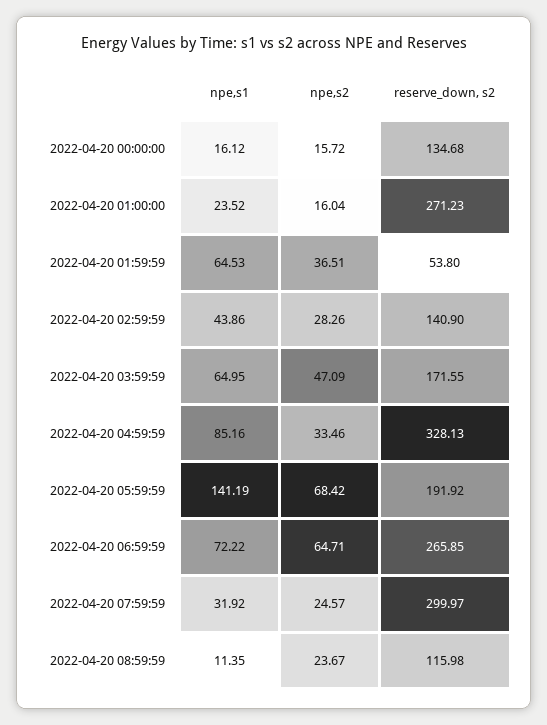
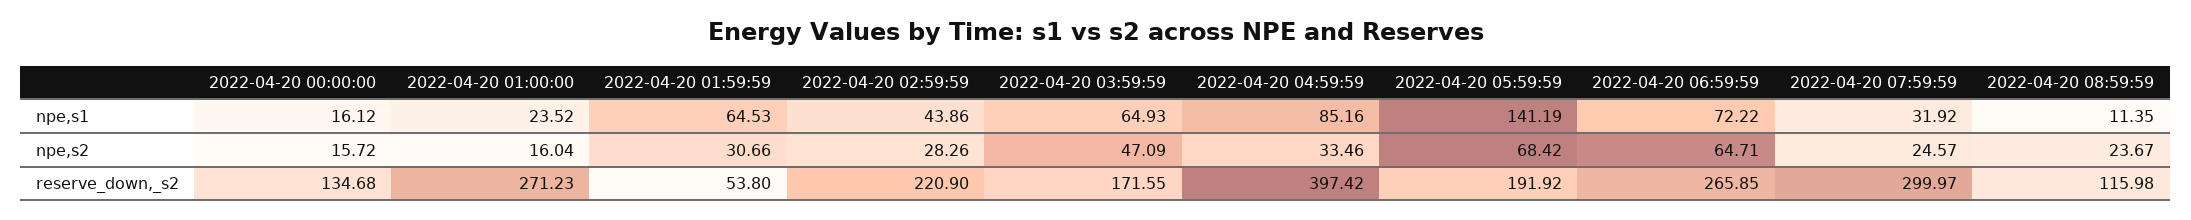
  {
    "npe,s1": {
      "2022-04-20 00:00:00": 16.12,
      "2022-04-20 01:00:00": 23.52,
      "2022-04-20 01:59:59": 64.53,
      "2022-04-20 02:59:59": 43.86,
-     "2022-04-20 03:59:59": 64.95,
+     "2022-04-20 03:59:59": 64.93,
      "2022-04-20 04:59:59": 85.16,
      "2022-04-20 05:59:59": 141.19,
      "2022-04-20 06:59:59": 72.22,
      "2022-04-20 07:59:59": 31.92,
      "2022-04-20 08:59:59": 11.35
    },
    "npe,s2": {
      "2022-04-20 00:00:00": 15.72,
      "2022-04-20 01:00:00": 16.04,
-     "2022-04-20 01:59:59": 36.51,
+     "2022-04-20 01:59:59": 30.66,
      "2022-04-20 02:59:59": 28.26,
      "2022-04-20 03:59:59": 47.09,
      "2022-04-20 04:59:59": 33.46,
      "2022-04-20 05:59:59": 68.42,
      "2022-04-20 06:59:59": 64.71,
      "2022-04-20 07:59:59": 24.57,
      "2022-04-20 08:59:59": 23.67
    },
    "reserve_down, s2": {
      "2022-04-20 00:00:00": 134.68,
      "2022-04-20 01:00:00": 271.23,
      "2022-04-20 01:59:59": 53.8,
-     "2022-04-20 02:59:59": 140.9,
+     "2022-04-20 02:59:59": 220.9,
      "2022-04-20 03:59:59": 171.55,
-     "2022-04-20 04:59:59": 328.13,
+     "2022-04-20 04:59:59": 397.42,
      "2022-04-20 05:59:59": 191.92,
      "2022-04-20 06:59:59": 265.85,
      "2022-04-20 07:59:59": 299.97,
      "2022-04-20 08:59:59": 115.98
    }
  }

